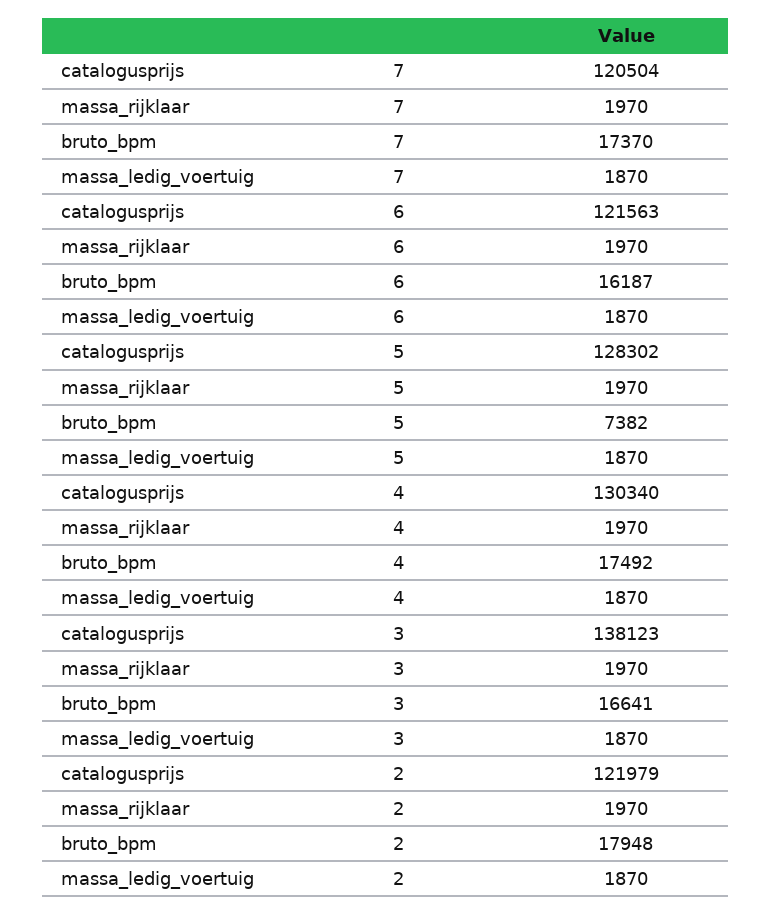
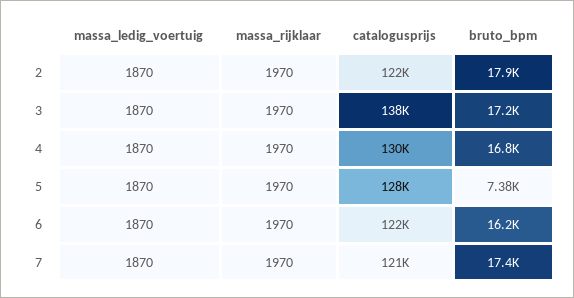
  {
    "catalogusprijs": {
      "7": 120504,
      "6": 121563,
      "5": 128302,
      "4": 130340,
      "3": 138123,
      "2": 121979
    },
    "massa_rijklaar": {
      "7": 1970,
      "6": 1970,
      "5": 1970,
      "4": 1970,
      "3": 1970,
      "2": 1970
    },
    "bruto_bpm": {
      "7": 17370,
      "6": 16187,
      "5": 7382,
-     "4": 17492,
+     "4": 16800,
-     "3": 16641,
+     "3": 17200,
      "2": 17948
    },
    "massa_ledig_voertuig": {
      "7": 1870,
      "6": 1870,
      "5": 1870,
      "4": 1870,
      "3": 1870,
      "2": 1870
    }
  }

